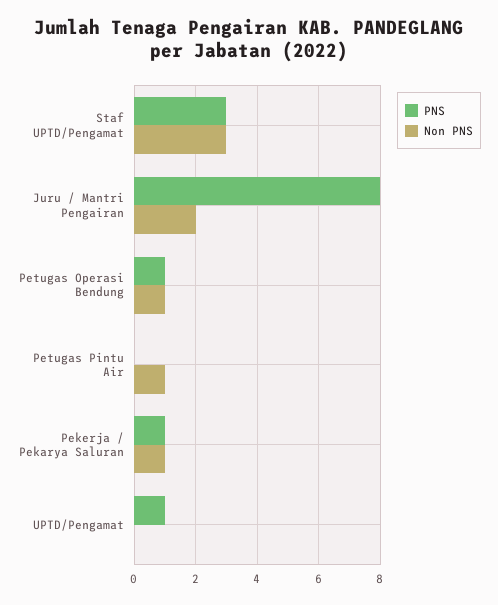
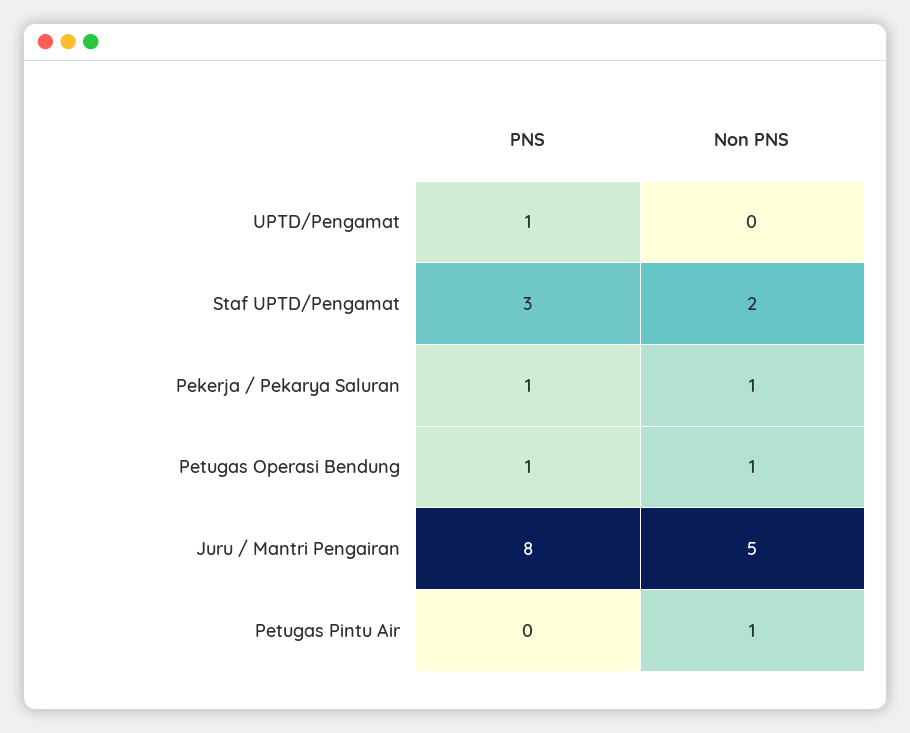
  {
    "PNS": {
      "Staf UPTD/Pengamat": 3,
      "Juru / Mantri Pengairan": 8,
      "Petugas Operasi Bendung": 1,
      "Petugas Pintu Air": 0,
      "Pekerja / Pekarya Saluran": 1,
      "UPTD/Pengamat": 1
    },
    "Non PNS": {
-     "Staf UPTD/Pengamat": 3,
+     "Staf UPTD/Pengamat": 2,
-     "Juru / Mantri Pengairan": 2,
+     "Juru / Mantri Pengairan": 5,
      "Petugas Operasi Bendung": 1,
      "Petugas Pintu Air": 1,
      "Pekerja / Pekarya Saluran": 1,
      "UPTD/Pengamat": 0
    }
  }

